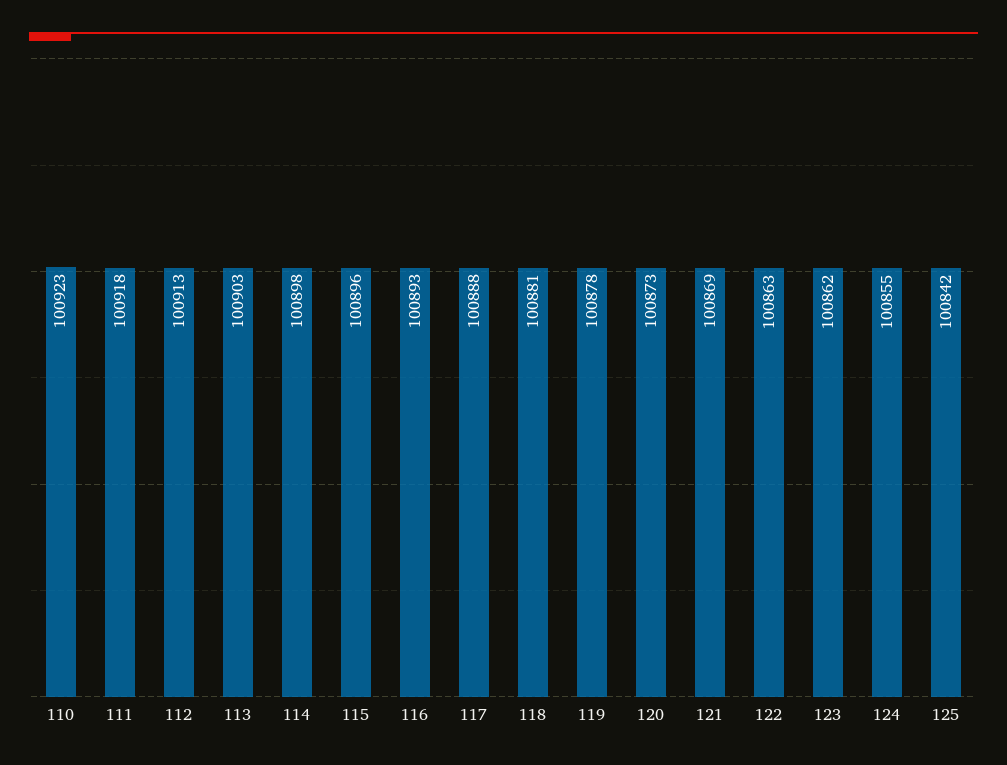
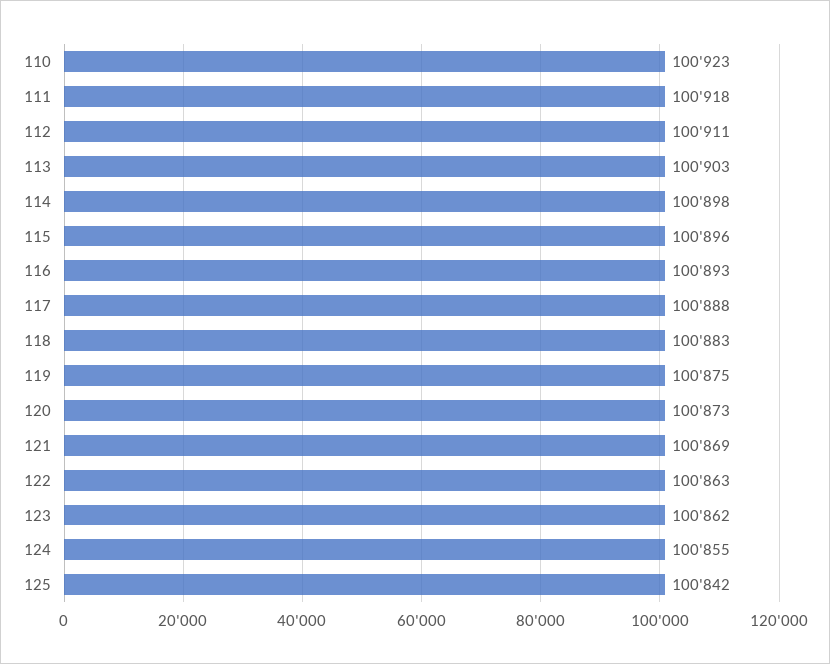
  {
    "110": 100923,
    "111": 100918,
-   "112": 100913,
+   "112": 100911,
    "113": 100903,
    "114": 100898,
    "115": 100896,
    "116": 100893,
    "117": 100888,
-   "118": 100881,
+   "118": 100883,
-   "119": 100878,
+   "119": 100875,
    "120": 100873,
    "121": 100869,
    "122": 100863,
    "123": 100862,
    "124": 100855,
    "125": 100842
  }

